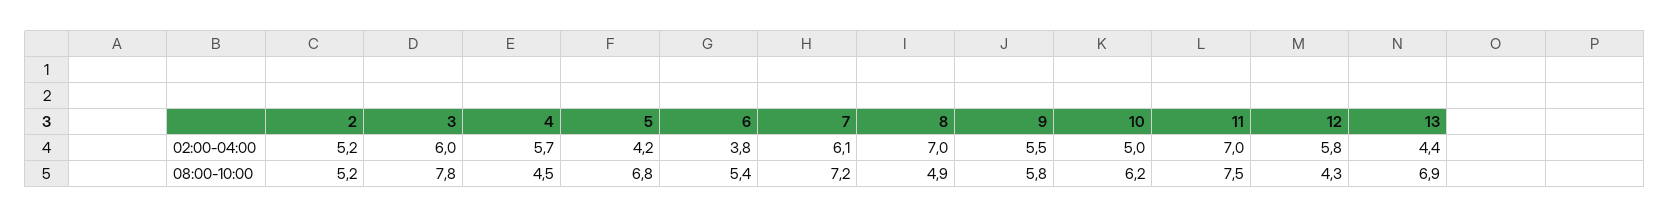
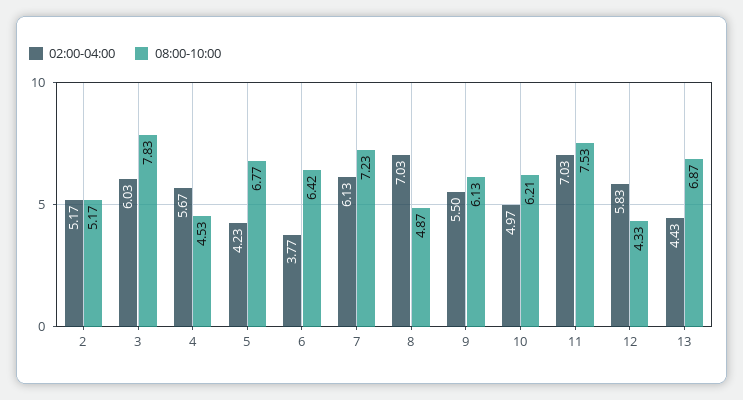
  {
    "02:00-04:00": {
      "2": 5.17,
      "3": 6.03,
      "4": 5.67,
      "5": 4.23,
      "6": 3.77,
      "7": 6.13,
      "8": 7.03,
      "9": 5.5,
      "10": 4.97,
      "11": 7.03,
      "12": 5.83,
      "13": 4.43
    },
    "08:00-10:00": {
      "2": 5.17,
      "3": 7.83,
      "4": 4.53,
      "5": 6.77,
-     "6": 5.4,
+     "6": 6.42,
      "7": 7.23,
      "8": 4.87,
-     "9": 5.8,
+     "9": 6.13,
      "10": 6.21,
      "11": 7.53,
      "12": 4.33,
      "13": 6.87
    }
  }

